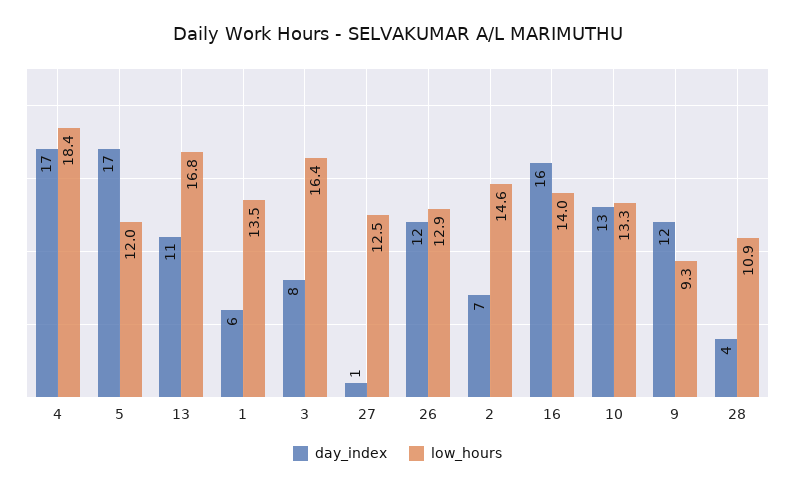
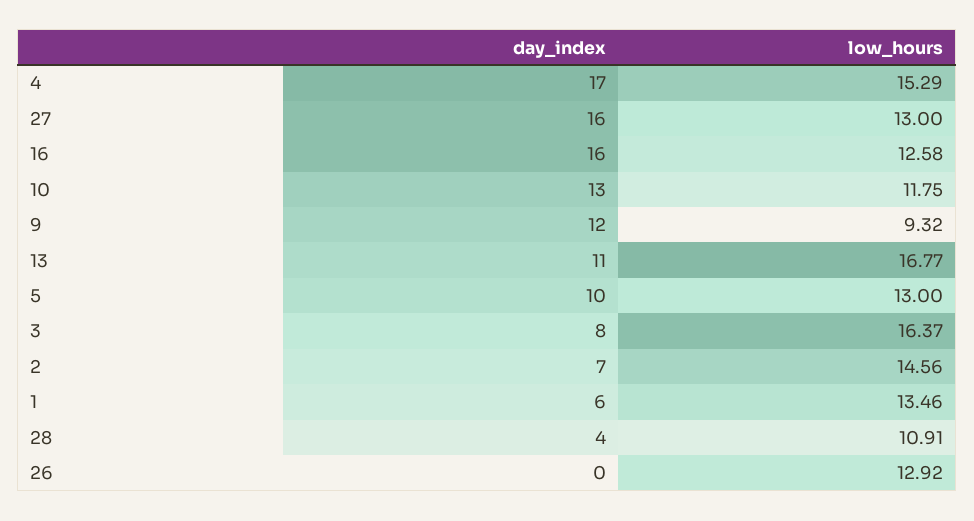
  {
    "day_index": {
      "4": 17,
-     "5": 17,
+     "5": 10,
      "13": 11,
      "1": 6,
      "3": 8,
-     "27": 1,
+     "27": 16,
-     "26": 12,
+     "26": 0,
      "2": 7,
      "16": 16,
      "10": 13,
      "9": 12,
      "28": 4
    },
    "low_hours": {
-     "4": 18.4,
+     "4": 15.29,
-     "5": 12,
+     "5": 13,
      "13": 16.77,
      "1": 13.46,
      "3": 16.37,
-     "27": 12.5,
+     "27": 13,
      "26": 12.92,
      "2": 14.56,
-     "16": 14,
+     "16": 12.58,
-     "10": 13.3,
+     "10": 11.75,
      "9": 9.32,
      "28": 10.91
    }
  }

